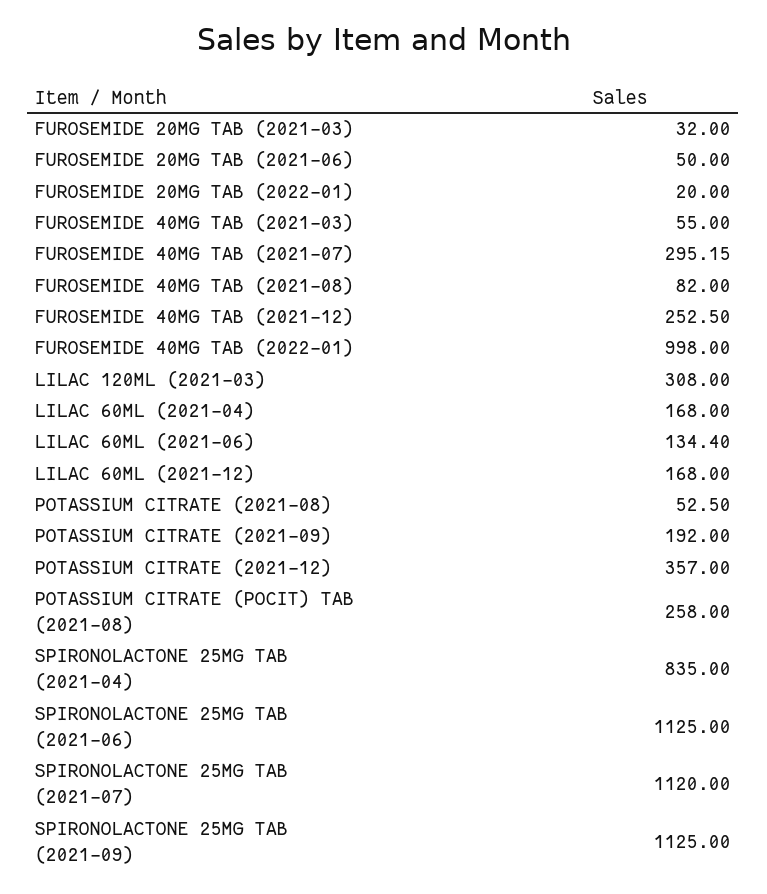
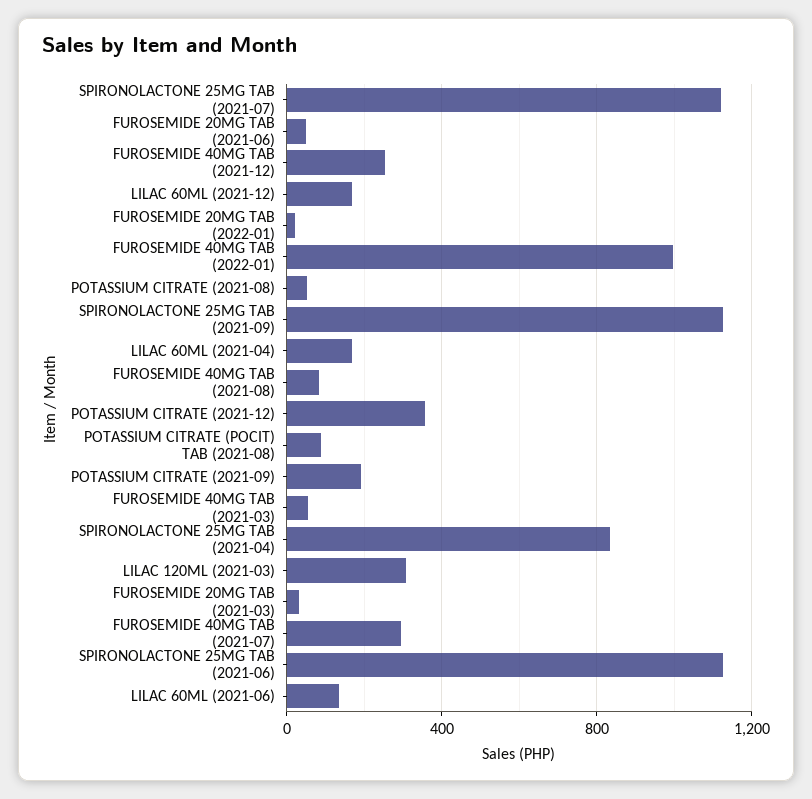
  {
    "FUROSEMIDE 20MG TAB (2021-03)": 32,
    "FUROSEMIDE 20MG TAB (2021-06)": 50,
    "FUROSEMIDE 20MG TAB (2022-01)": 20,
    "FUROSEMIDE 40MG TAB (2021-03)": 55,
    "FUROSEMIDE 40MG TAB (2021-07)": 295.15,
    "FUROSEMIDE 40MG TAB (2021-08)": 82,
    "FUROSEMIDE 40MG TAB (2021-12)": 252.5,
    "FUROSEMIDE 40MG TAB (2022-01)": 998,
    "LILAC 120ML (2021-03)": 308,
    "LILAC 60ML (2021-04)": 168,
    "LILAC 60ML (2021-06)": 134.4,
    "LILAC 60ML (2021-12)": 168,
    "POTASSIUM CITRATE (2021-08)": 52.5,
    "POTASSIUM CITRATE (2021-09)": 192,
    "POTASSIUM CITRATE (2021-12)": 357,
-   "POTASSIUM CITRATE (POCIT) TAB (2021-08)": 258,
+   "POTASSIUM CITRATE (POCIT) TAB (2021-08)": 100,
    "SPIRONOLACTONE 25MG TAB (2021-04)": 835,
    "SPIRONOLACTONE 25MG TAB (2021-06)": 1125,
    "SPIRONOLACTONE 25MG TAB (2021-07)": 1120,
    "SPIRONOLACTONE 25MG TAB (2021-09)": 1125
  }

